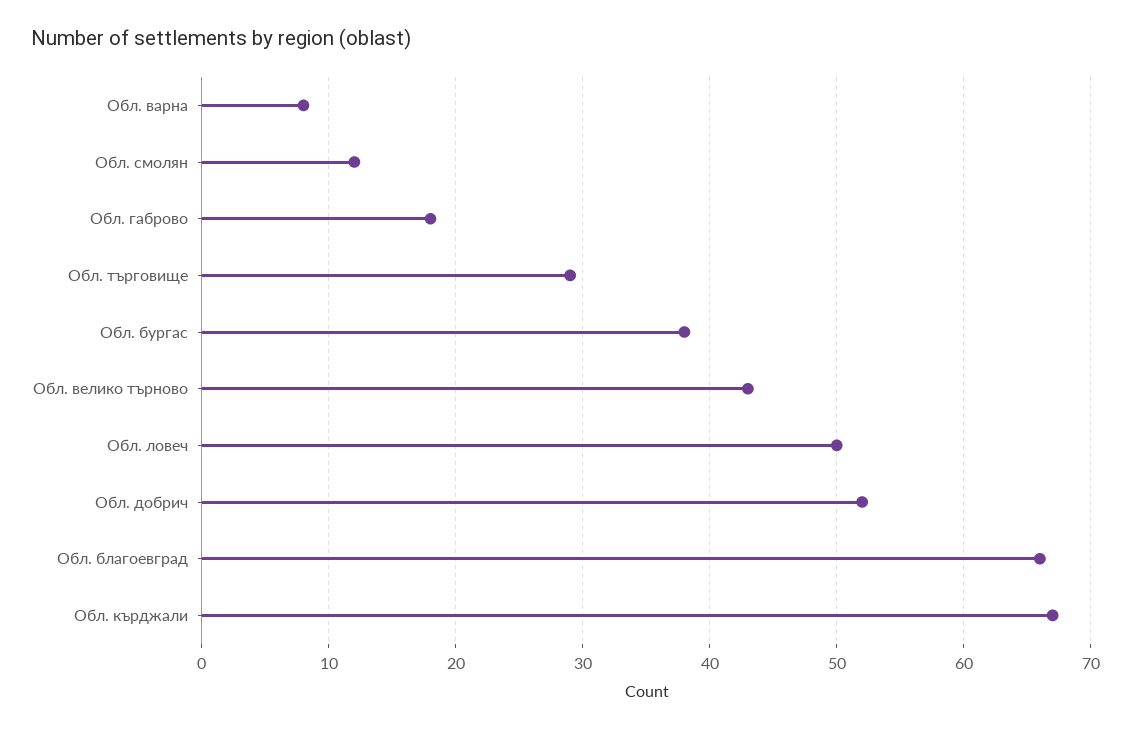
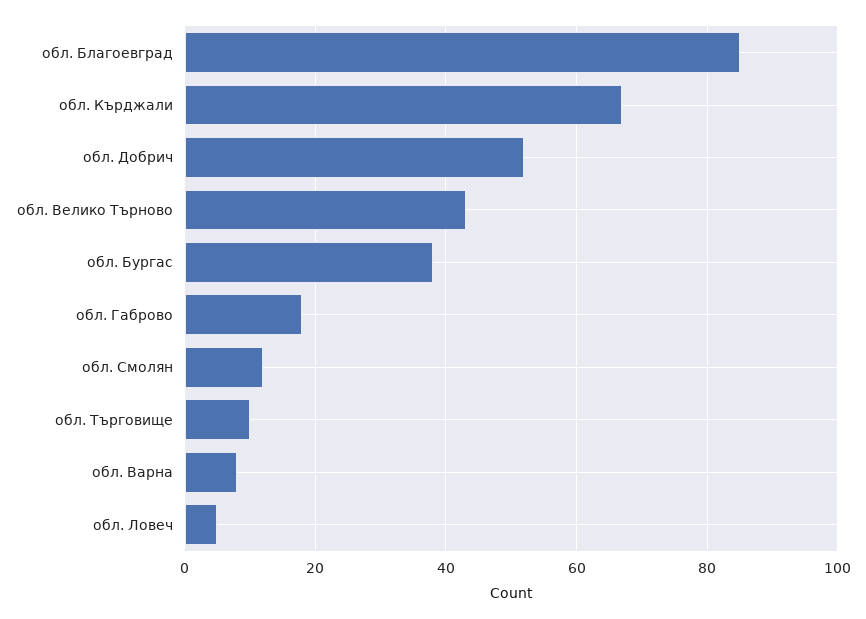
  {
    "Обл. варна": 8,
    "Обл. смолян": 12,
    "Обл. габрово": 18,
-   "Обл. търговище": 29,
+   "Обл. търговище": 10,
    "Обл. бургас": 38,
    "Обл. велико търново": 43,
-   "Обл. ловеч": 50,
+   "Обл. ловеч": 5,
    "Обл. добрич": 52,
-   "Обл. благоевград": 66,
+   "Обл. благоевград": 85,
    "Обл. кърджали": 67
  }

